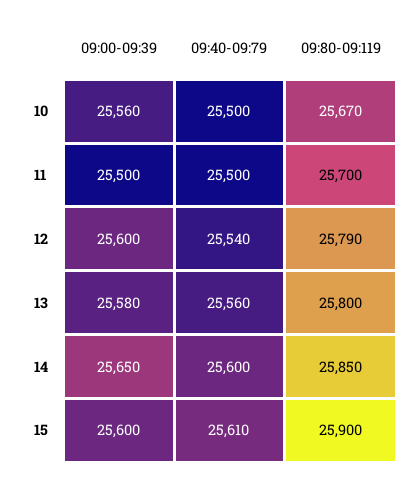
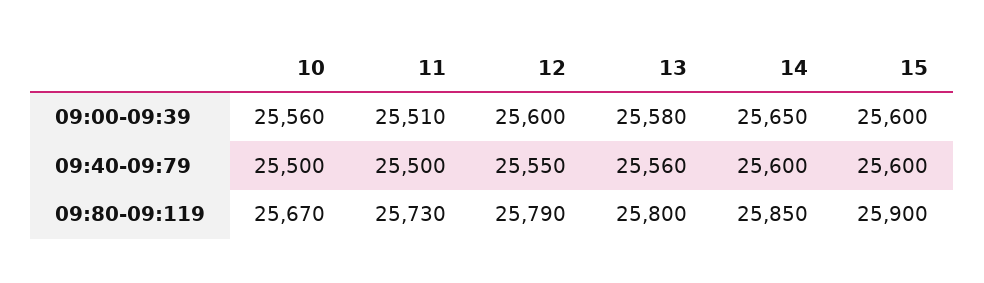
  {
    "09:00-09:39": {
      "10": 25560,
-     "11": 25500,
+     "11": 25510,
      "12": 25600,
      "13": 25580,
      "14": 25650,
      "15": 25600
    },
    "09:40-09:79": {
      "10": 25500,
      "11": 25500,
-     "12": 25540,
+     "12": 25550,
      "13": 25560,
      "14": 25600,
-     "15": 25610
+     "15": 25600
    },
    "09:80-09:119": {
      "10": 25670,
-     "11": 25700,
+     "11": 25730,
      "12": 25790,
      "13": 25800,
      "14": 25850,
      "15": 25900
    }
  }

